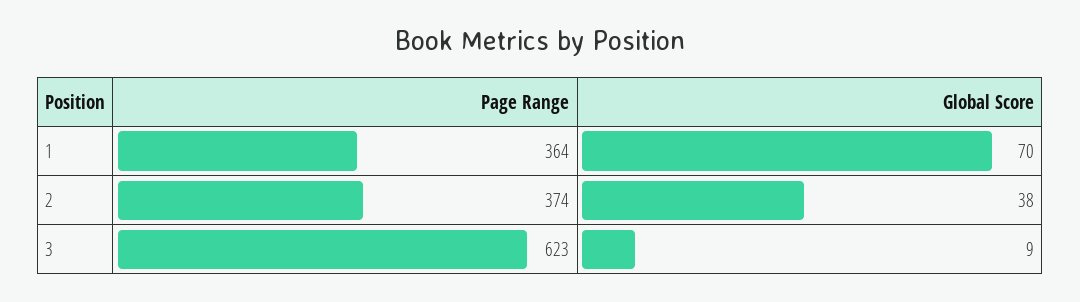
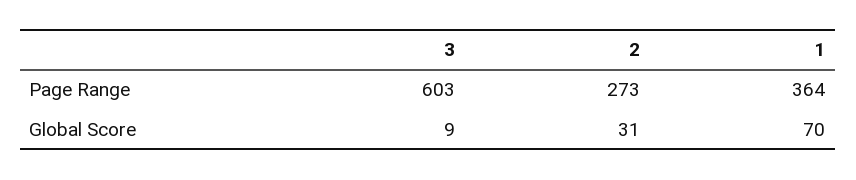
  {
    "Page Range": {
      "1": 364,
-     "2": 374,
+     "2": 273,
-     "3": 623
+     "3": 603
    },
    "Global Score": {
      "1": 70,
-     "2": 38,
+     "2": 31,
      "3": 9
    }
  }

